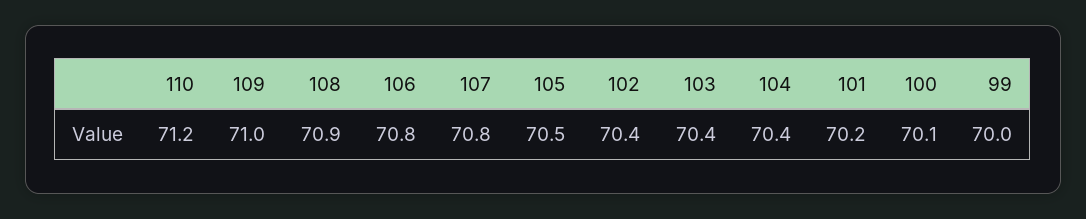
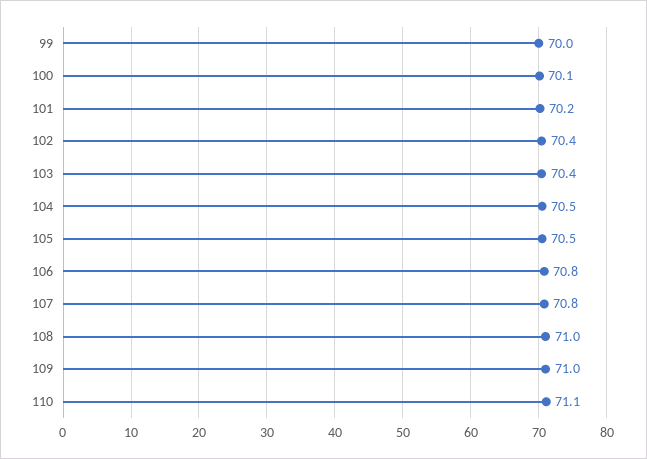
  {
-   "110": 71.2,
+   "110": 71.1,
    "109": 71,
-   "108": 70.9,
+   "108": 71,
    "106": 70.8,
    "107": 70.8,
    "105": 70.5,
    "102": 70.4,
    "103": 70.4,
-   "104": 70.4,
+   "104": 70.5,
    "101": 70.2,
    "100": 70.1,
    "99": 70
  }

